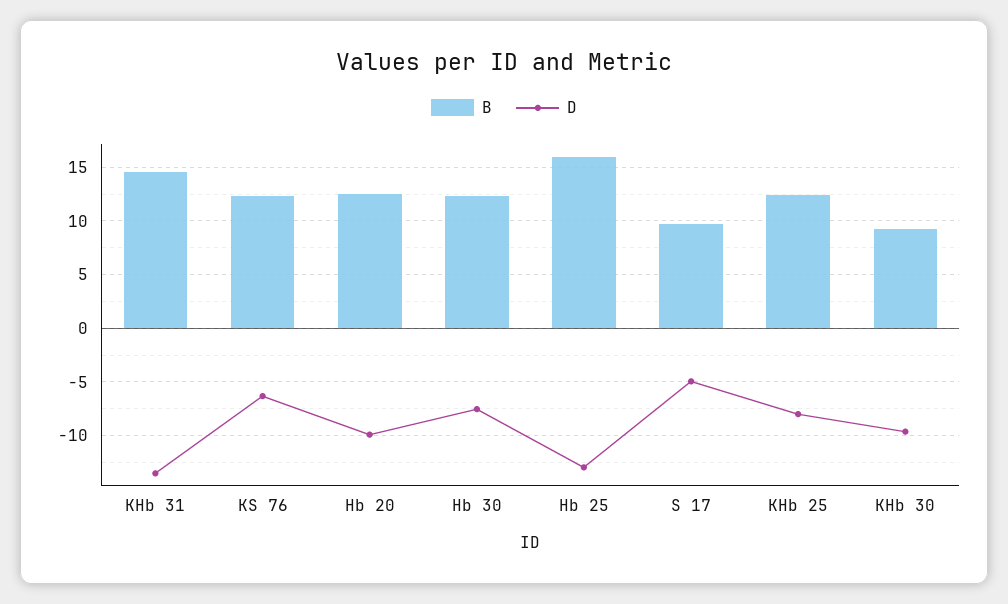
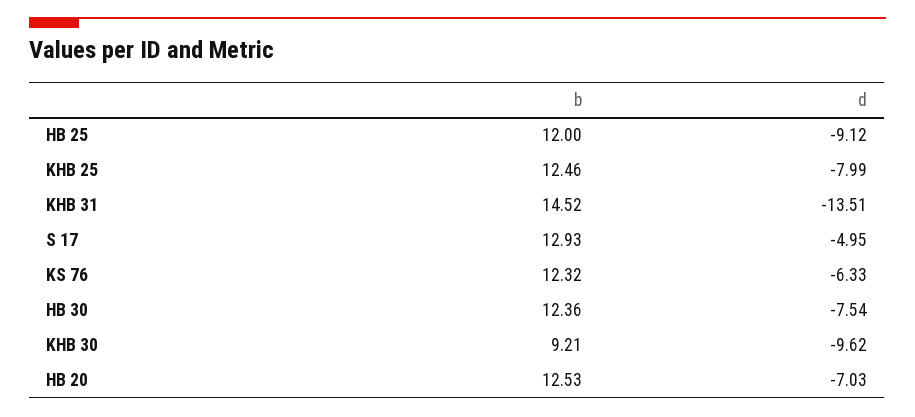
  {
    "B": {
      "KHb 31": 14.52,
      "KS 76": 12.32,
      "Hb 20": 12.53,
      "Hb 30": 12.36,
-     "Hb 25": 16,
+     "Hb 25": 12,
-     "S 17": 10,
+     "S 17": 12.93,
      "KHb 25": 12.46,
      "KHb 30": 9.21
    },
    "D": {
      "KHb 31": -13.51,
      "KS 76": -6.33,
-     "Hb 20": -10,
+     "Hb 20": -7.03,
      "Hb 30": -7.54,
-     "Hb 25": -13,
+     "Hb 25": -9.12,
      "S 17": -4.95,
      "KHb 25": -7.99,
      "KHb 30": -9.62
    }
  }

